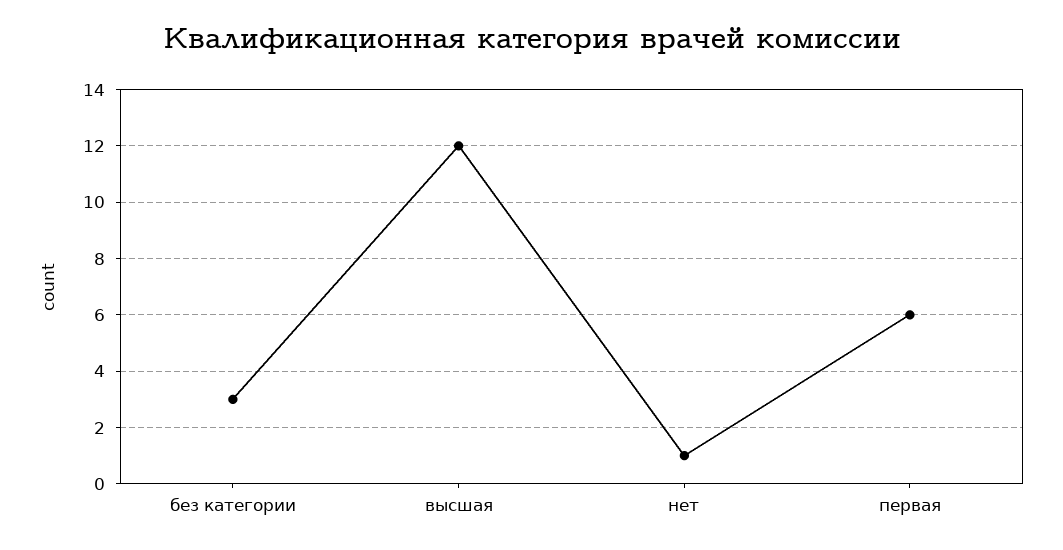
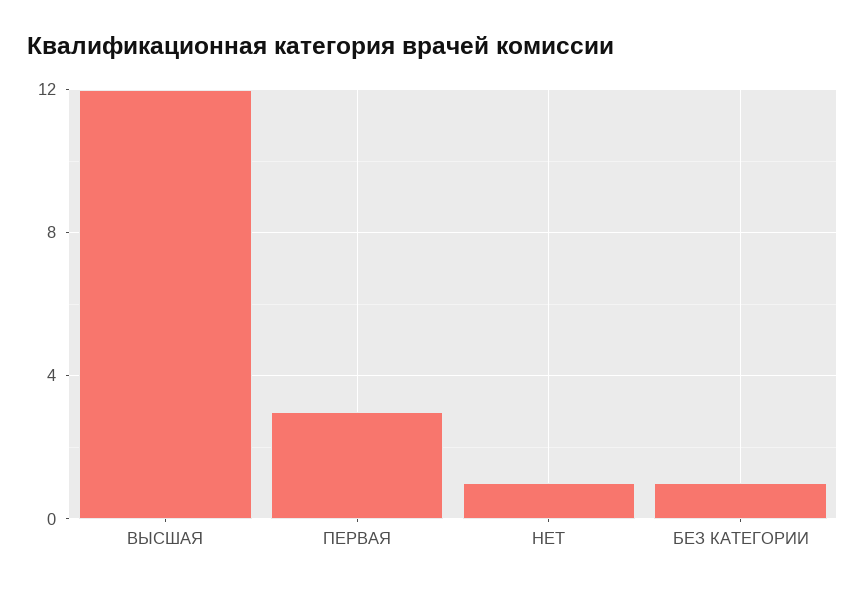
  {
-   "без категории": 3,
+   "без категории": 1,
    "высшая": 12,
    "нет": 1,
-   "первая": 6
+   "первая": 3
  }

